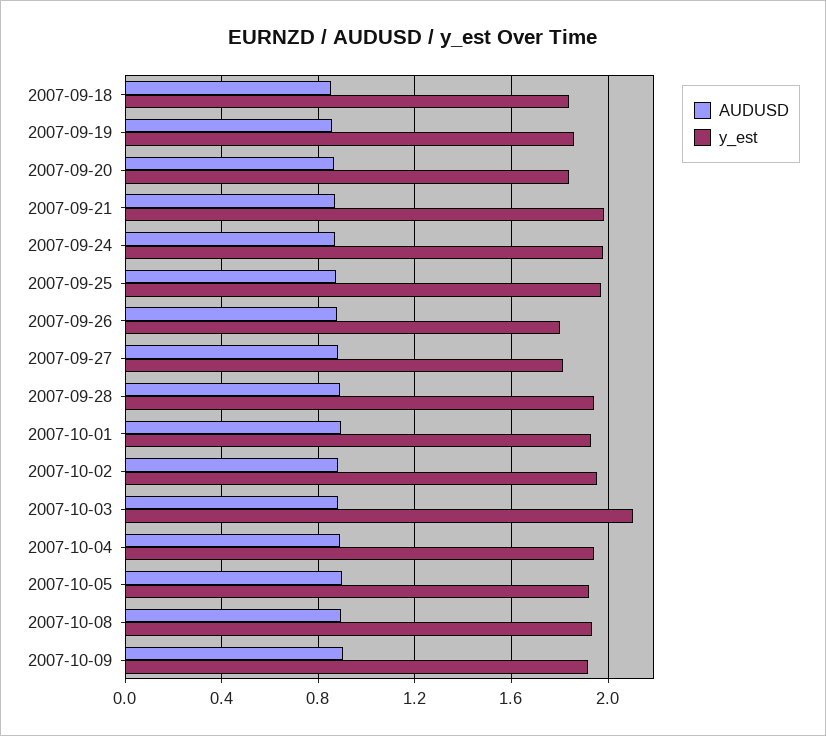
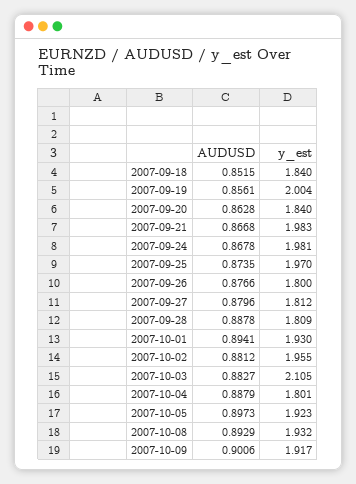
  {
    "AUDUSD": {
      "2007-09-18": 0.8515,
      "2007-09-19": 0.8561,
      "2007-09-20": 0.8628,
      "2007-09-21": 0.8668,
      "2007-09-24": 0.8678,
      "2007-09-25": 0.8735,
      "2007-09-26": 0.8766,
      "2007-09-27": 0.8796,
      "2007-09-28": 0.8878,
      "2007-10-01": 0.8941,
      "2007-10-02": 0.8812,
      "2007-10-03": 0.8827,
      "2007-10-04": 0.8879,
      "2007-10-05": 0.8973,
      "2007-10-08": 0.8929,
      "2007-10-09": 0.9006
    },
    "y_est": {
      "2007-09-18": 1.84,
-     "2007-09-19": 1.85,
+     "2007-09-19": 2.004,
      "2007-09-20": 1.84,
      "2007-09-21": 1.983,
      "2007-09-24": 1.981,
      "2007-09-25": 1.97,
      "2007-09-26": 1.8,
      "2007-09-27": 1.812,
-     "2007-09-28": 1.95,
+     "2007-09-28": 1.809,
      "2007-10-01": 1.93,
      "2007-10-02": 1.955,
      "2007-10-03": 2.105,
-     "2007-10-04": 1.95,
+     "2007-10-04": 1.801,
      "2007-10-05": 1.923,
      "2007-10-08": 1.932,
      "2007-10-09": 1.917
    }
  }

